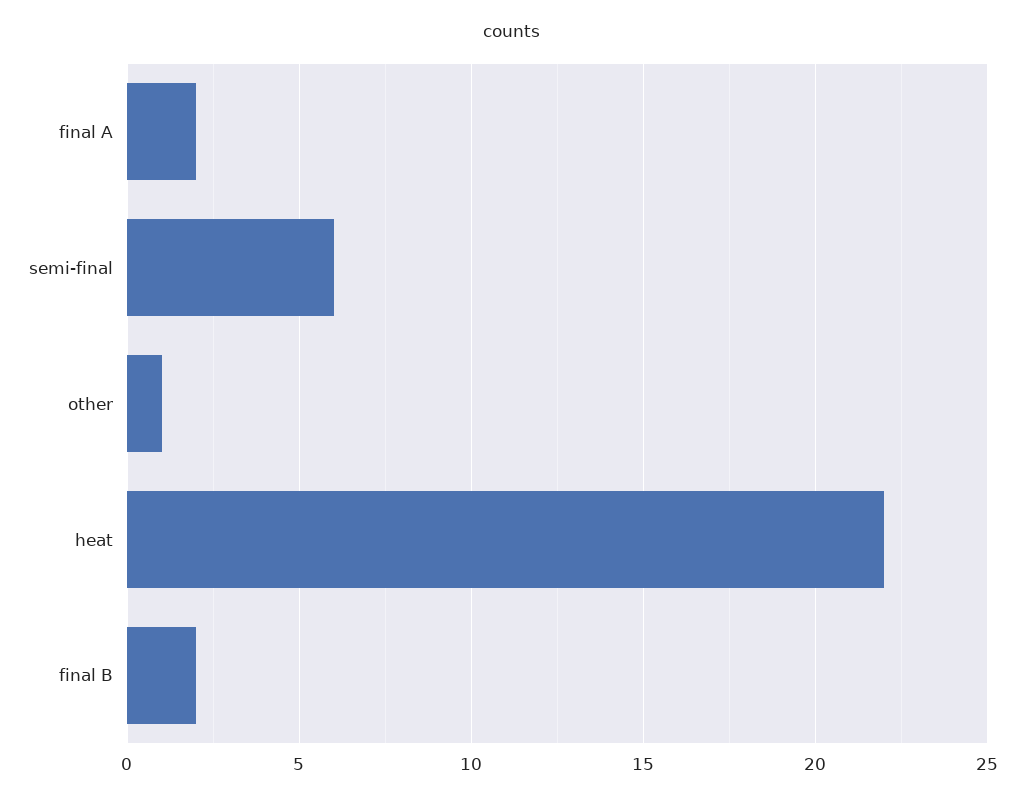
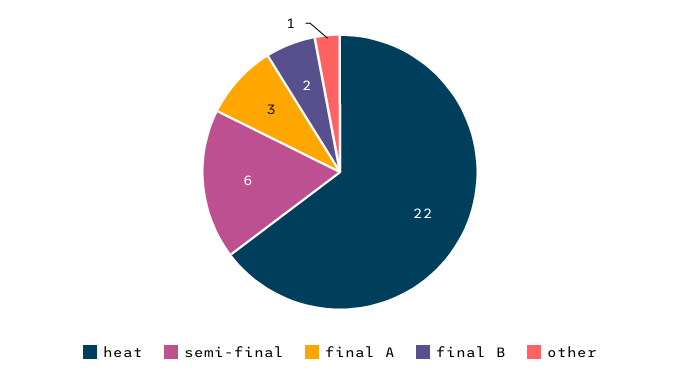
  {
-   "final A": 2,
+   "final A": 3,
    "semi-final": 6,
    "other": 1,
    "heat": 22,
    "final B": 2
  }

